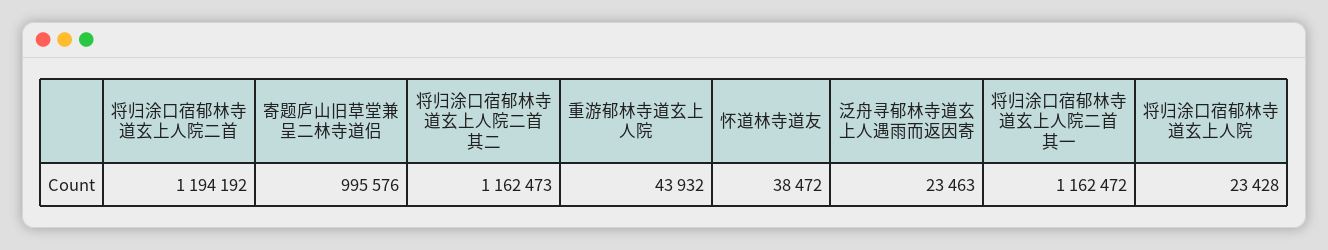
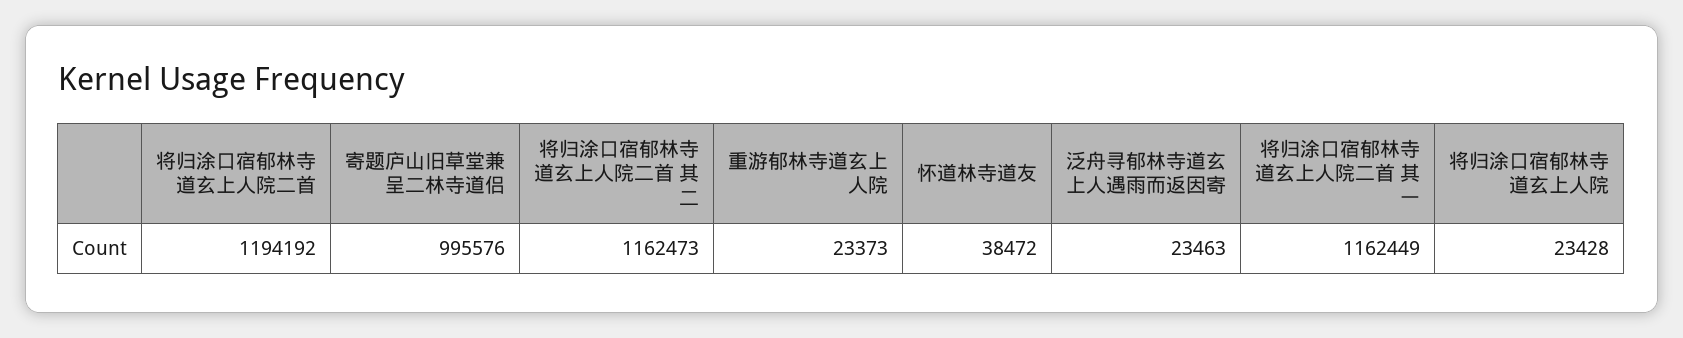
  {
    "将归涂口宿郁林寺道玄上人院二首": 1194192,
    "寄题庐山旧草堂兼呈二林寺道侣": 995576,
    "将归涂口宿郁林寺道玄上人院二首 其二": 1162473,
-   "重游郁林寺道玄上人院": 43932,
+   "重游郁林寺道玄上人院": 23373,
    "怀道林寺道友": 38472,
    "泛舟寻郁林寺道玄上人遇雨而返因寄": 23463,
-   "将归涂口宿郁林寺道玄上人院二首 其一": 1162472,
+   "将归涂口宿郁林寺道玄上人院二首 其一": 1162449,
    "将归涂口宿郁林寺道玄上人院": 23428
  }

